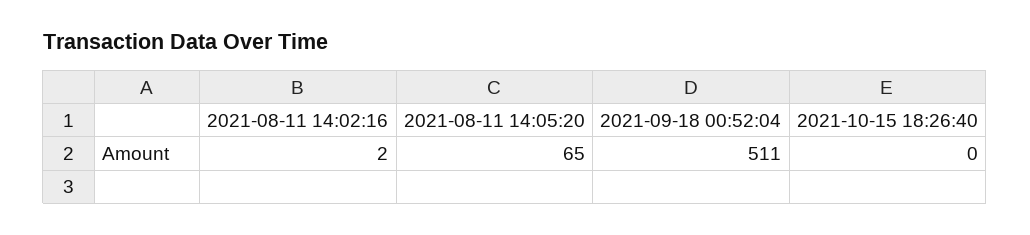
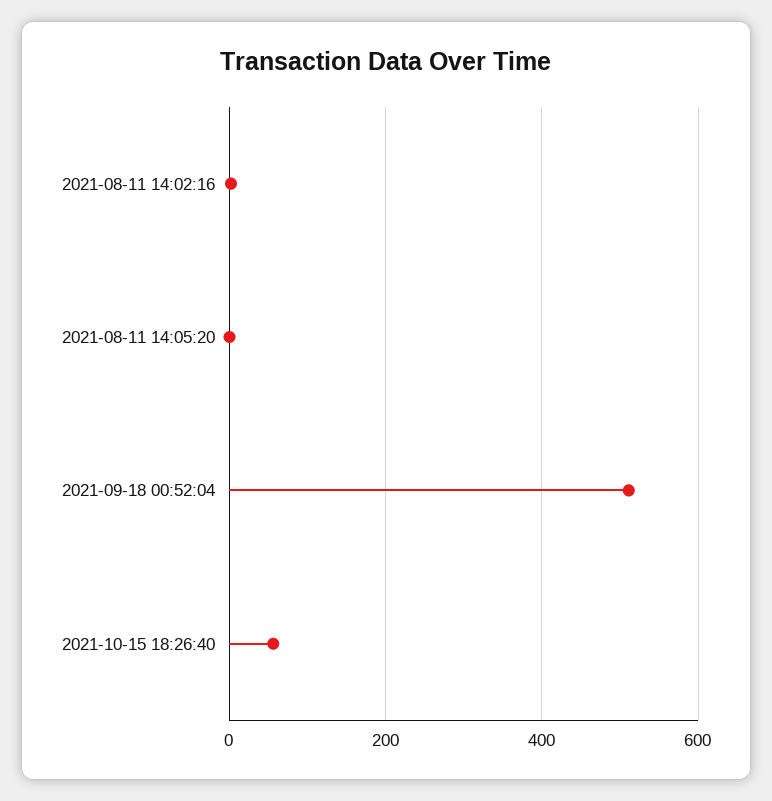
  {
    "2021-08-11 14:02:16": 2,
-   "2021-08-11 14:05:20": 65,
+   "2021-08-11 14:05:20": 0,
    "2021-09-18 00:52:04": 511,
-   "2021-10-15 18:26:40": 0
+   "2021-10-15 18:26:40": 60
  }

